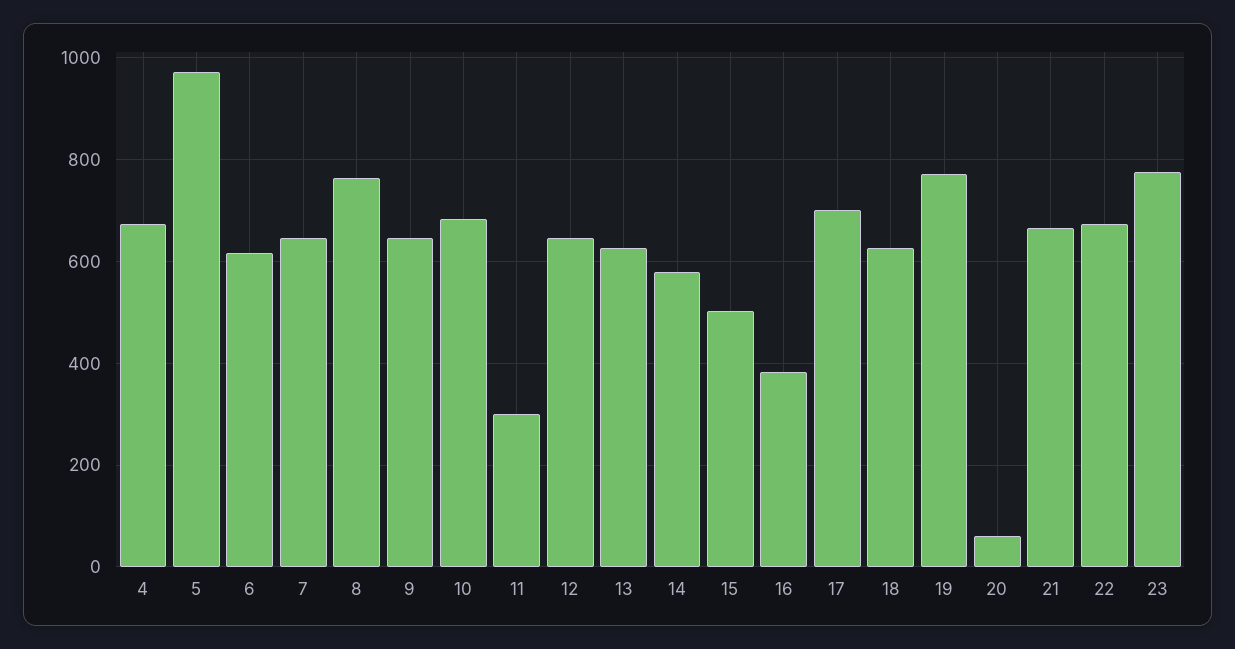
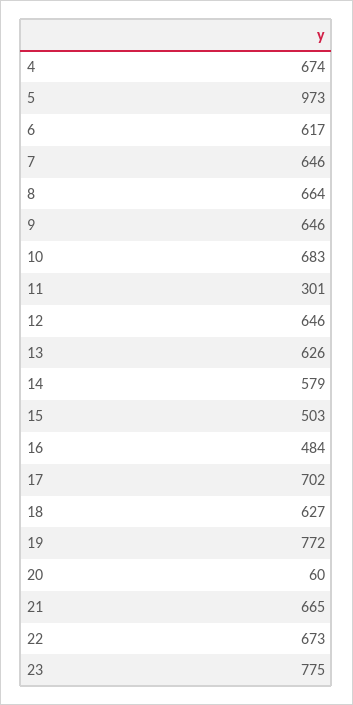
  {
    "4": 674,
    "5": 973,
    "6": 617,
    "7": 646,
-   "8": 760,
+   "8": 664,
    "9": 646,
    "10": 683,
    "11": 301,
    "12": 646,
    "13": 626,
    "14": 579,
    "15": 503,
-   "16": 380,
+   "16": 484,
    "17": 702,
    "18": 627,
    "19": 772,
    "20": 60,
    "21": 665,
    "22": 673,
    "23": 775
  }

